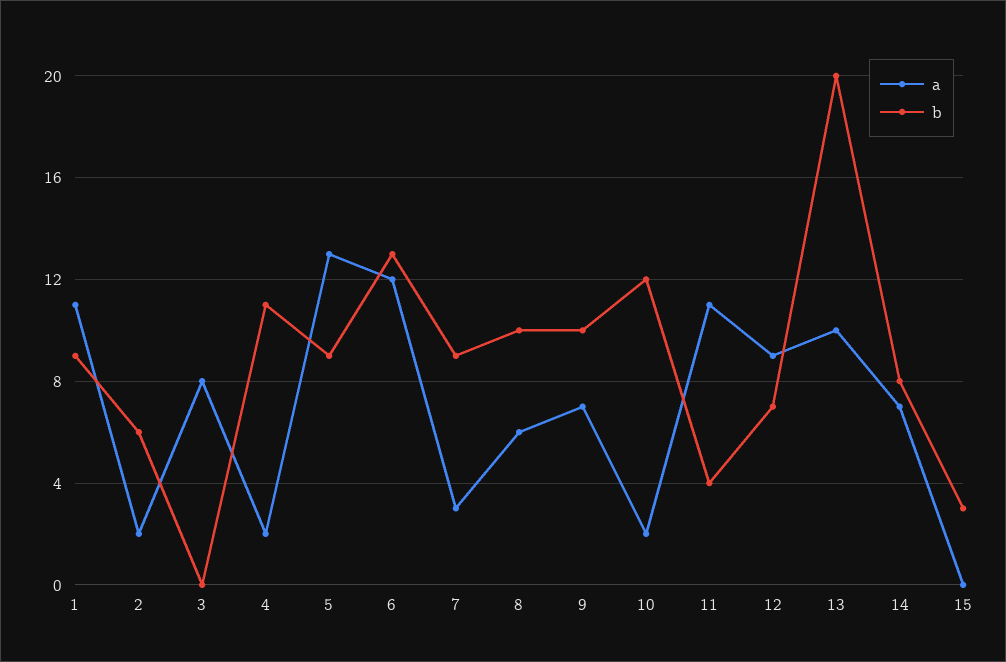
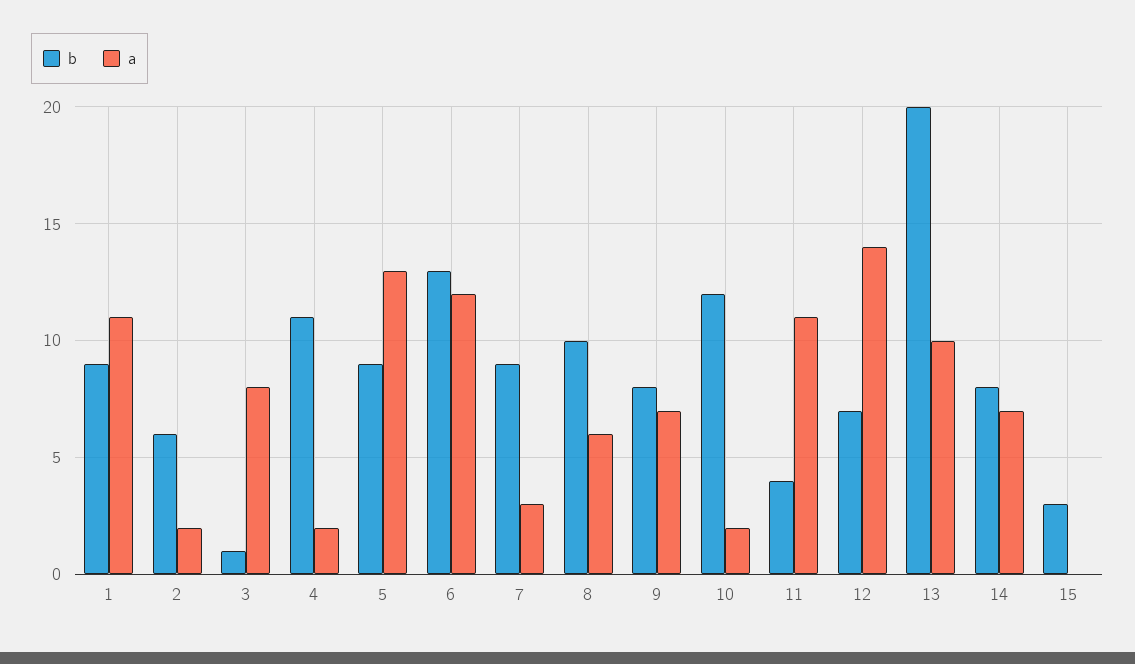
  {
    "a": {
      "1": 11,
      "2": 2,
      "3": 8,
      "4": 2,
      "5": 13,
      "6": 12,
      "7": 3,
      "8": 6,
      "9": 7,
      "10": 2,
      "11": 11,
-     "12": 9,
+     "12": 14,
      "13": 10,
      "14": 7,
      "15": 0
    },
    "b": {
      "1": 9,
      "2": 6,
-     "3": 0,
+     "3": 1,
      "4": 11,
      "5": 9,
      "6": 13,
      "7": 9,
      "8": 10,
-     "9": 10,
+     "9": 8,
      "10": 12,
      "11": 4,
      "12": 7,
      "13": 20,
      "14": 8,
      "15": 3
    }
  }

